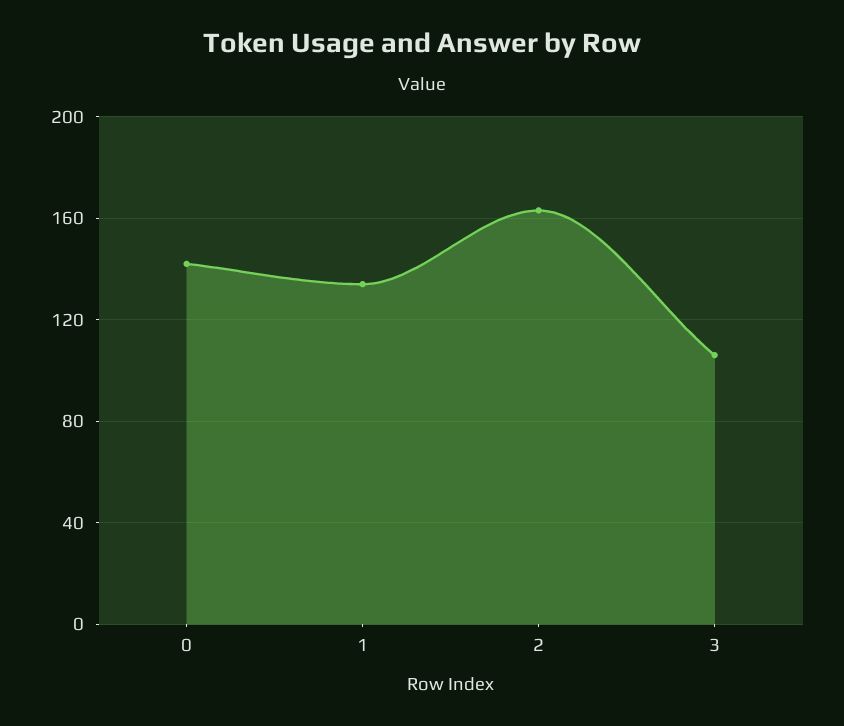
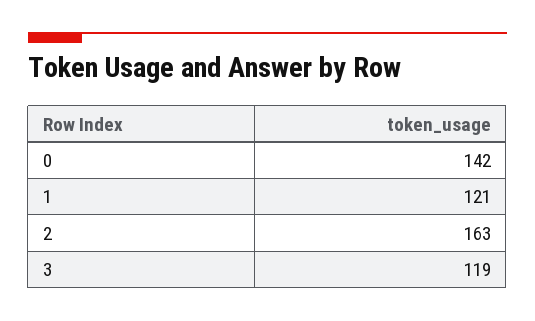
  {
    "0": 142,
-   "1": 135,
+   "1": 121,
    "2": 163,
-   "3": 105
+   "3": 119
  }

